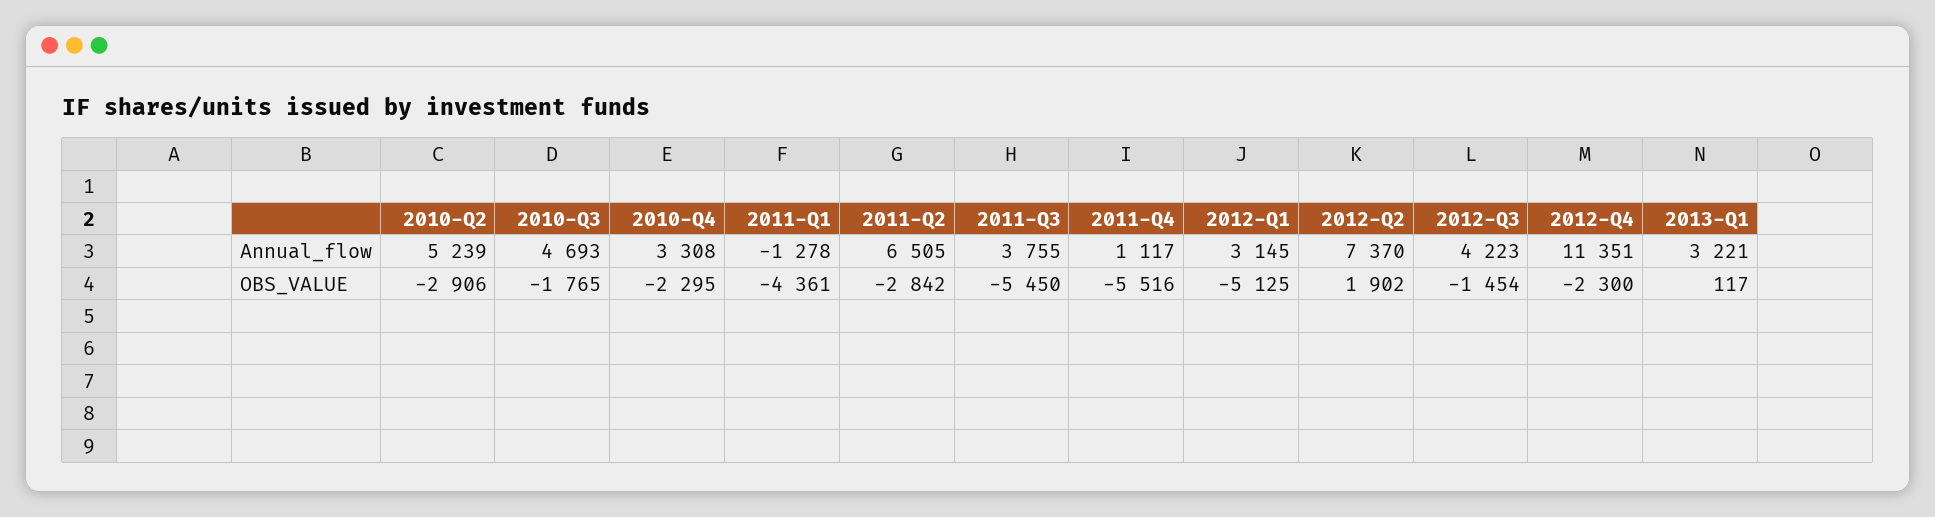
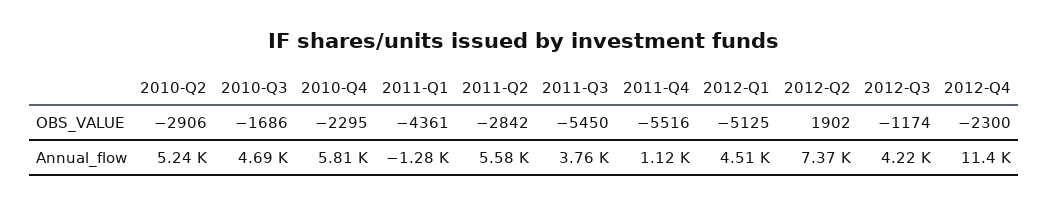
  {
    "2010-Q2": {
      "Annual_flow": 5239,
      "OBS_VALUE": -2906
    },
    "2010-Q3": {
      "Annual_flow": 4693,
-     "OBS_VALUE": -1765
+     "OBS_VALUE": -1686
    },
    "2010-Q4": {
-     "Annual_flow": 3308,
+     "Annual_flow": 5810,
      "OBS_VALUE": -2295
    },
    "2011-Q1": {
      "Annual_flow": -1278,
      "OBS_VALUE": -4361
    },
    "2011-Q2": {
-     "Annual_flow": 6505,
+     "Annual_flow": 5580,
      "OBS_VALUE": -2842
    },
    "2011-Q3": {
      "Annual_flow": 3755,
      "OBS_VALUE": -5450
    },
    "2011-Q4": {
      "Annual_flow": 1117,
      "OBS_VALUE": -5516
    },
    "2012-Q1": {
-     "Annual_flow": 3145,
+     "Annual_flow": 4510,
      "OBS_VALUE": -5125
    },
    "2012-Q2": {
      "Annual_flow": 7370,
      "OBS_VALUE": 1902
    },
    "2012-Q3": {
      "Annual_flow": 4223,
-     "OBS_VALUE": -1454
+     "OBS_VALUE": -1174
    },
    "2012-Q4": {
      "Annual_flow": 11351,
      "OBS_VALUE": -2300
-   },
+   }
-   "2013-Q1": {
-     "Annual_flow": 3221,
-     "OBS_VALUE": 117
-   }
  }

